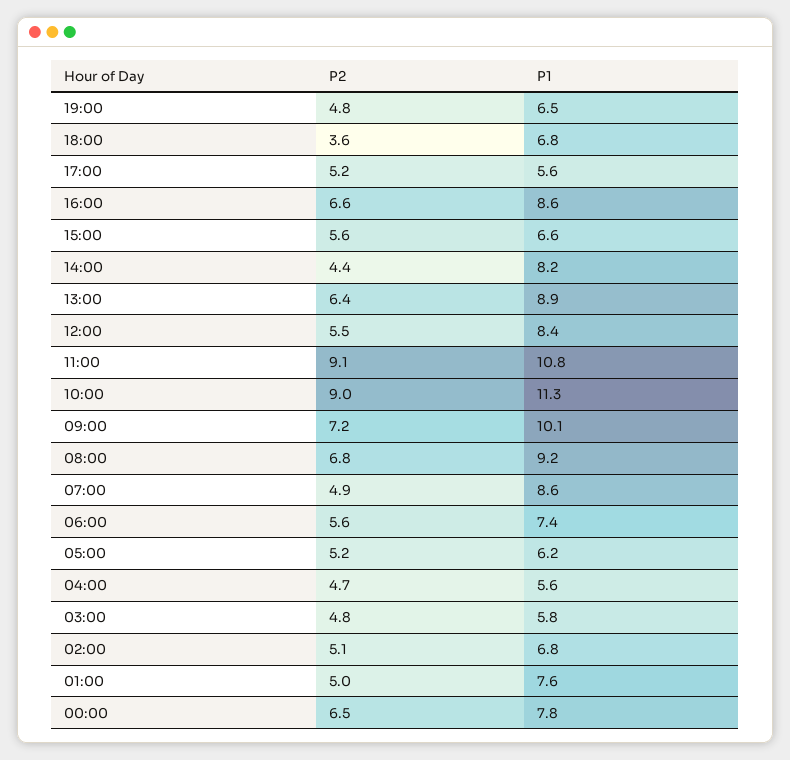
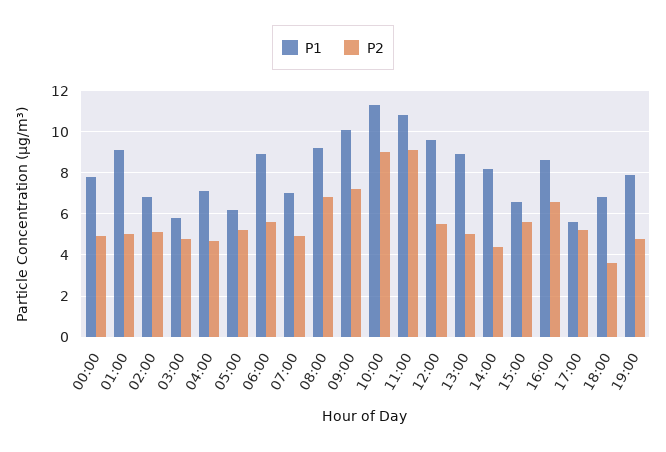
  {
    "P2": {
      "19:00": 4.8,
      "18:00": 3.6,
      "17:00": 5.2,
      "16:00": 6.6,
      "15:00": 5.6,
      "14:00": 4.4,
-     "13:00": 6.4,
+     "13:00": 5,
      "12:00": 5.5,
      "11:00": 9.1,
      "10:00": 9,
      "09:00": 7.2,
      "08:00": 6.8,
      "07:00": 4.9,
      "06:00": 5.6,
      "05:00": 5.2,
      "04:00": 4.7,
      "03:00": 4.8,
      "02:00": 5.1,
      "01:00": 5,
-     "00:00": 6.5
+     "00:00": 5
    },
    "P1": {
-     "19:00": 6.5,
+     "19:00": 8,
      "18:00": 6.8,
      "17:00": 5.6,
      "16:00": 8.6,
      "15:00": 6.6,
      "14:00": 8.2,
      "13:00": 8.9,
-     "12:00": 8.4,
+     "12:00": 9.5,
      "11:00": 10.8,
      "10:00": 11.3,
      "09:00": 10.1,
      "08:00": 9.2,
-     "07:00": 8.6,
+     "07:00": 7,
-     "06:00": 7.4,
+     "06:00": 9,
      "05:00": 6.2,
-     "04:00": 5.6,
+     "04:00": 7,
      "03:00": 5.8,
      "02:00": 6.8,
-     "01:00": 7.6,
+     "01:00": 9,
      "00:00": 7.8
    }
  }

